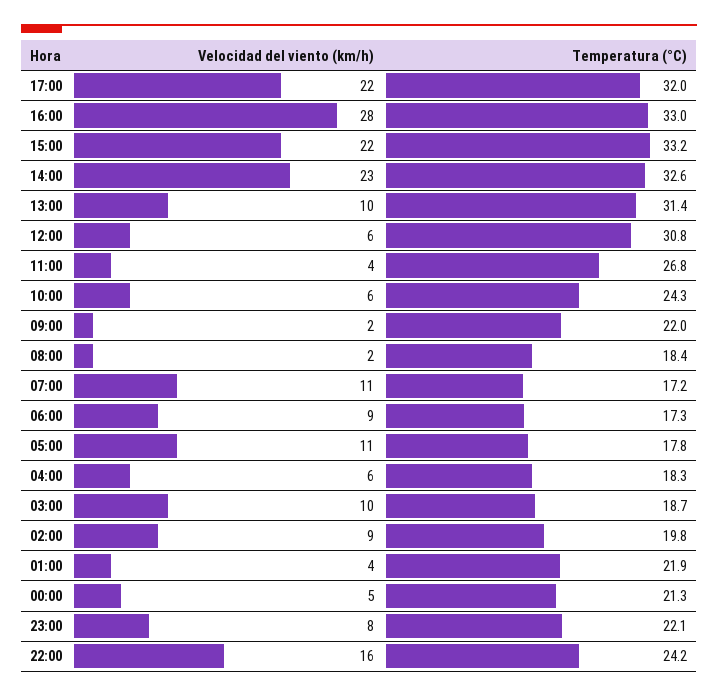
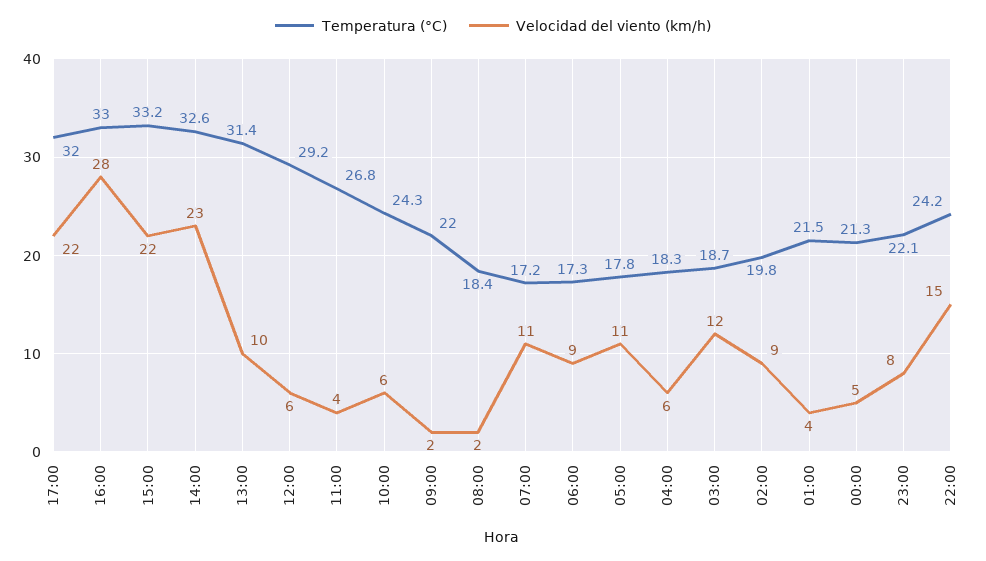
  {
    "Velocidad del viento (km/h)": {
      "17:00": 22,
      "16:00": 28,
      "15:00": 22,
      "14:00": 23,
      "13:00": 10,
      "12:00": 6,
      "11:00": 4,
      "10:00": 6,
      "09:00": 2,
      "08:00": 2,
      "07:00": 11,
      "06:00": 9,
      "05:00": 11,
      "04:00": 6,
-     "03:00": 10,
+     "03:00": 12,
      "02:00": 9,
      "01:00": 4,
      "00:00": 5,
      "23:00": 8,
-     "22:00": 16
+     "22:00": 15
    },
    "Temperatura (°C)": {
      "17:00": 32,
      "16:00": 33,
      "15:00": 33.2,
      "14:00": 32.6,
      "13:00": 31.4,
-     "12:00": 30.8,
+     "12:00": 29.2,
      "11:00": 26.8,
      "10:00": 24.3,
      "09:00": 22,
      "08:00": 18.4,
      "07:00": 17.2,
      "06:00": 17.3,
      "05:00": 17.8,
      "04:00": 18.3,
      "03:00": 18.7,
      "02:00": 19.8,
-     "01:00": 21.9,
+     "01:00": 21.5,
      "00:00": 21.3,
      "23:00": 22.1,
      "22:00": 24.2
    }
  }

